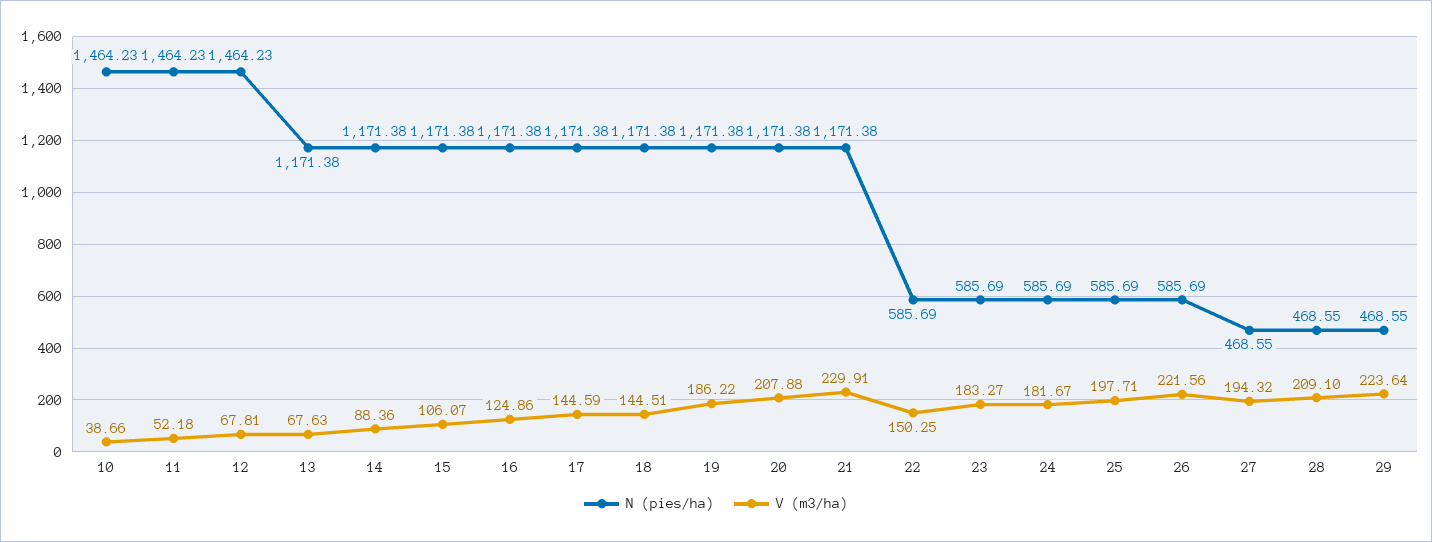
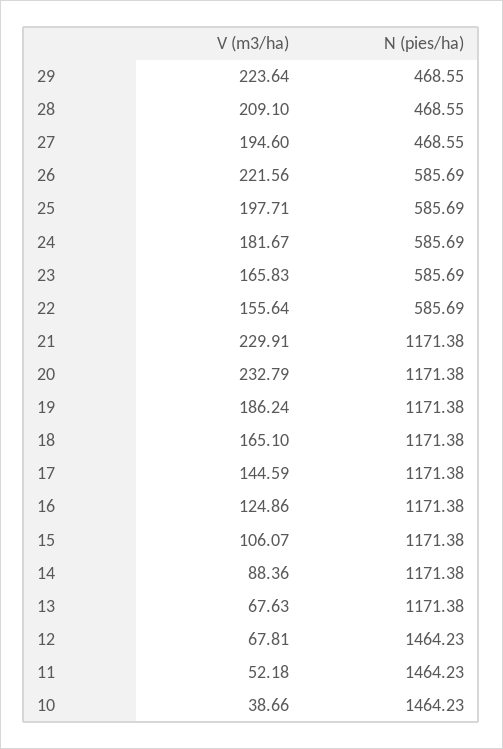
  {
    "N (pies/ha)": {
      "10": 1464.23,
      "11": 1464.23,
      "12": 1464.23,
      "13": 1171.38,
      "14": 1171.38,
      "15": 1171.38,
      "16": 1171.38,
      "17": 1171.38,
      "18": 1171.38,
      "19": 1171.38,
      "20": 1171.38,
      "21": 1171.38,
      "22": 585.69,
      "23": 585.69,
      "24": 585.69,
      "25": 585.69,
      "26": 585.69,
      "27": 468.55,
      "28": 468.55,
      "29": 468.55
    },
    "V (m3/ha)": {
      "10": 38.66,
      "11": 52.18,
      "12": 67.81,
      "13": 67.63,
      "14": 88.36,
      "15": 106.07,
      "16": 124.86,
      "17": 144.59,
-     "18": 144.51,
+     "18": 165.1,
-     "19": 186.22,
+     "19": 186.24,
-     "20": 207.88,
+     "20": 232.79,
      "21": 229.91,
-     "22": 150.25,
+     "22": 155.64,
-     "23": 183.27,
+     "23": 165.83,
      "24": 181.67,
      "25": 197.71,
      "26": 221.56,
-     "27": 194.32,
+     "27": 194.6,
      "28": 209.1,
      "29": 223.64
    }
  }

